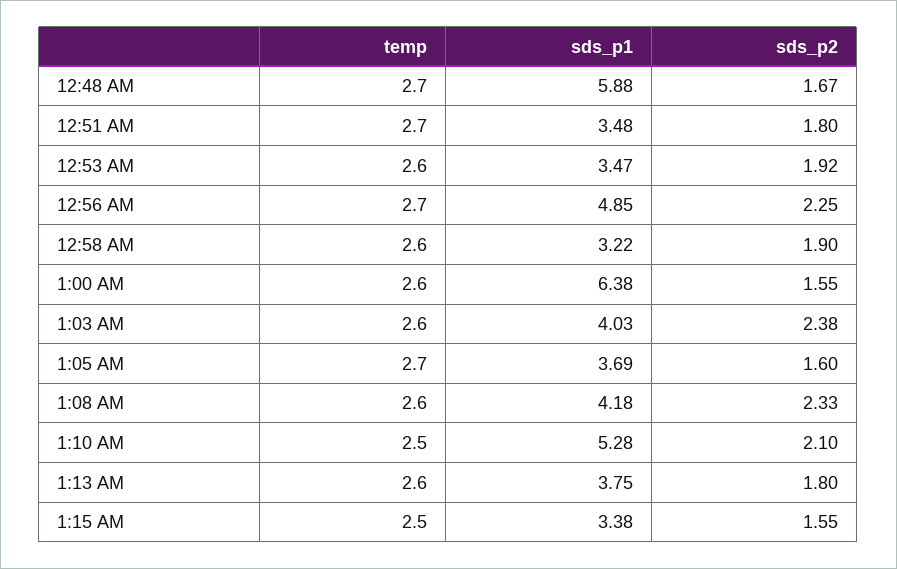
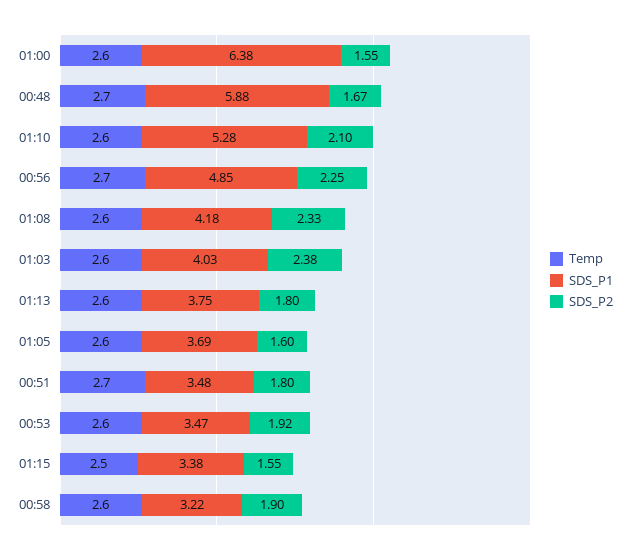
  {
    "temp": {
      "12:48 AM": 2.7,
      "12:51 AM": 2.7,
      "12:53 AM": 2.6,
      "12:56 AM": 2.7,
      "12:58 AM": 2.6,
      "1:00 AM": 2.6,
      "1:03 AM": 2.6,
-     "1:05 AM": 2.7,
+     "1:05 AM": 2.6,
      "1:08 AM": 2.6,
-     "1:10 AM": 2.5,
+     "1:10 AM": 2.6,
      "1:13 AM": 2.6,
      "1:15 AM": 2.5
    },
    "sds_p1": {
      "12:48 AM": 5.88,
      "12:51 AM": 3.48,
      "12:53 AM": 3.47,
      "12:56 AM": 4.85,
      "12:58 AM": 3.22,
      "1:00 AM": 6.38,
      "1:03 AM": 4.03,
      "1:05 AM": 3.69,
      "1:08 AM": 4.18,
      "1:10 AM": 5.28,
      "1:13 AM": 3.75,
      "1:15 AM": 3.38
    },
    "sds_p2": {
      "12:48 AM": 1.67,
      "12:51 AM": 1.8,
      "12:53 AM": 1.92,
      "12:56 AM": 2.25,
      "12:58 AM": 1.9,
      "1:00 AM": 1.55,
      "1:03 AM": 2.38,
      "1:05 AM": 1.6,
      "1:08 AM": 2.33,
      "1:10 AM": 2.1,
      "1:13 AM": 1.8,
      "1:15 AM": 1.55
    }
  }

